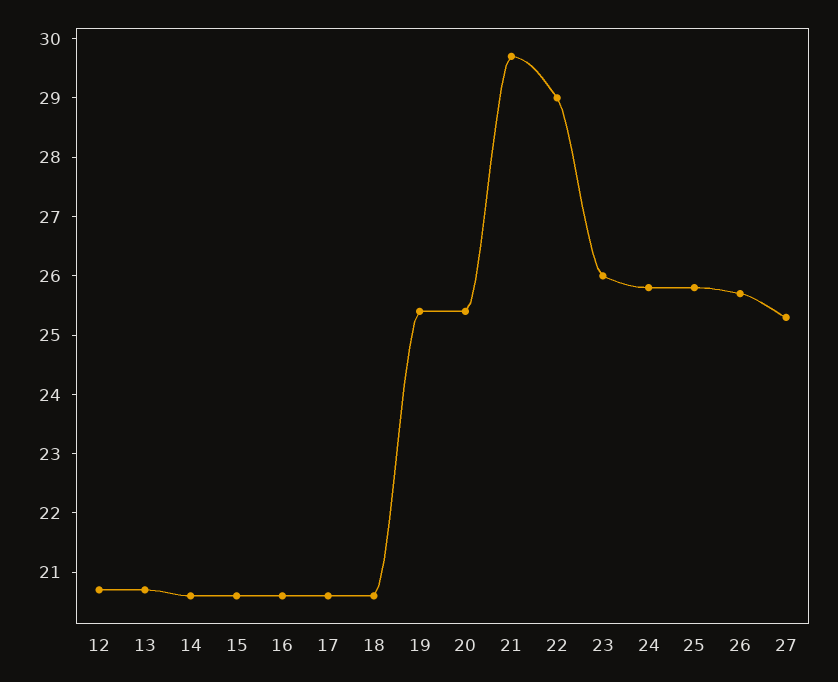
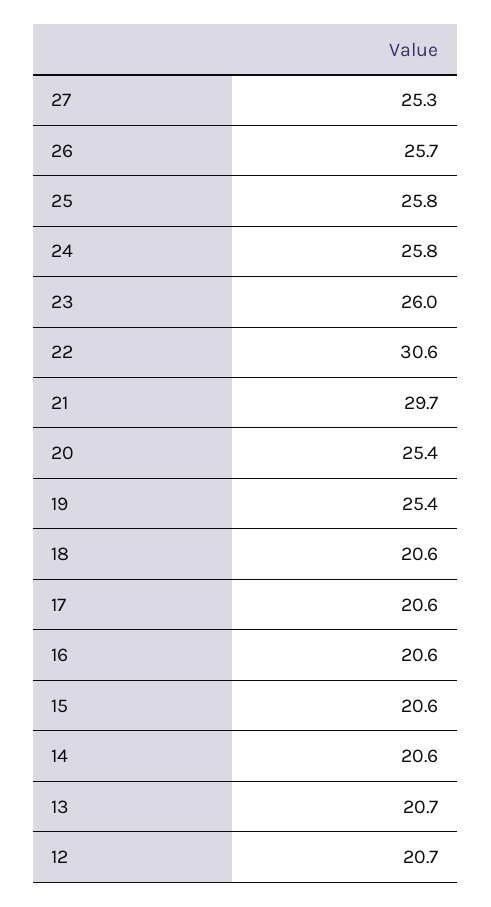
  {
    "12": 20.7,
    "13": 20.7,
    "14": 20.6,
    "15": 20.6,
    "16": 20.6,
    "17": 20.6,
    "18": 20.6,
    "19": 25.4,
    "20": 25.4,
    "21": 29.7,
-   "22": 29,
+   "22": 30.6,
    "23": 26,
    "24": 25.8,
    "25": 25.8,
    "26": 25.7,
    "27": 25.3
  }

